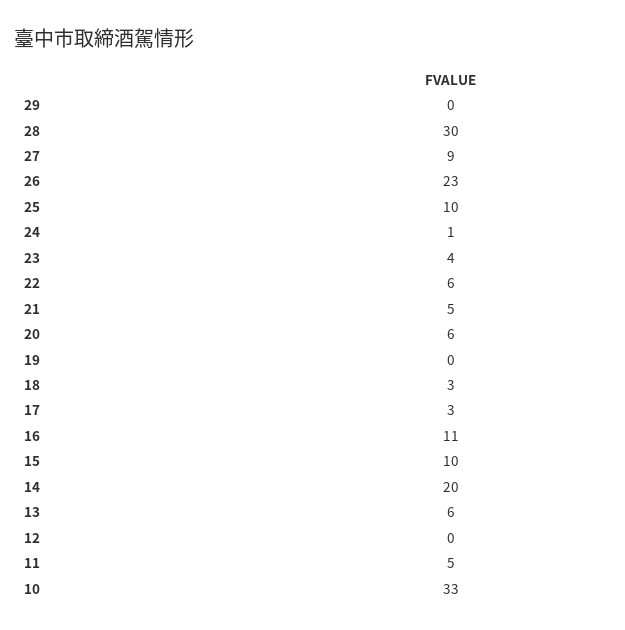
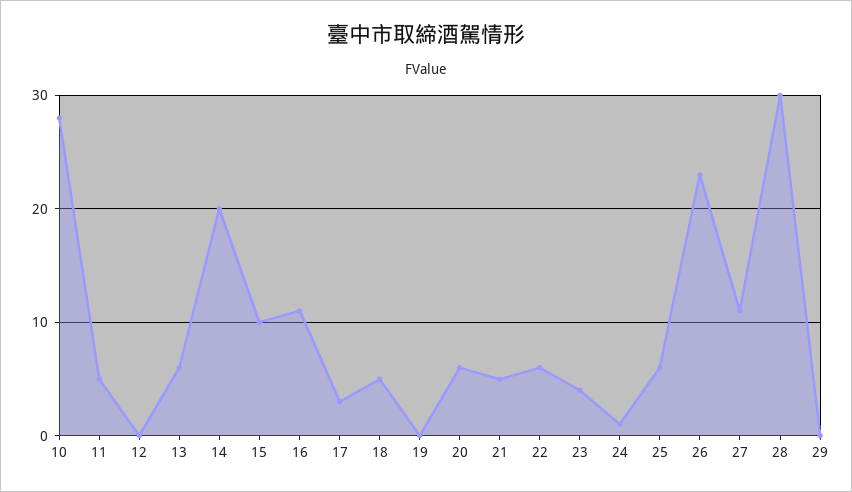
  {
    "29": 0,
    "28": 30,
-   "27": 9,
+   "27": 11,
    "26": 23,
-   "25": 10,
+   "25": 6,
    "24": 1,
    "23": 4,
    "22": 6,
    "21": 5,
    "20": 6,
    "19": 0,
-   "18": 3,
+   "18": 5,
    "17": 3,
    "16": 11,
    "15": 10,
    "14": 20,
    "13": 6,
    "12": 0,
    "11": 5,
-   "10": 33
+   "10": 28
  }

